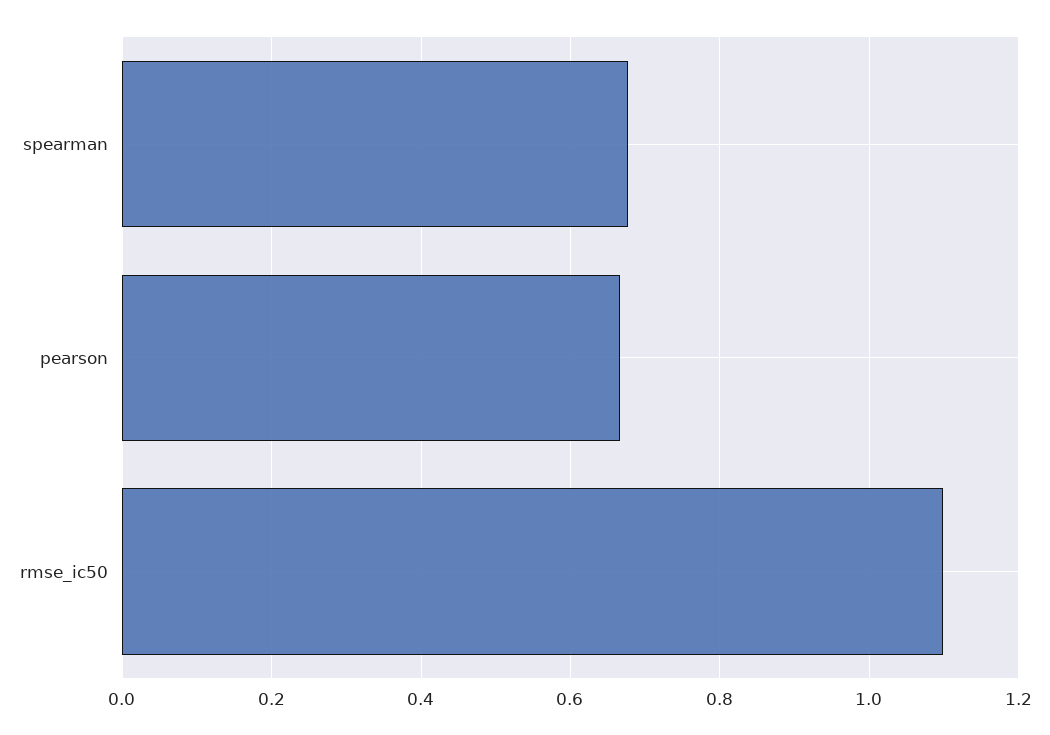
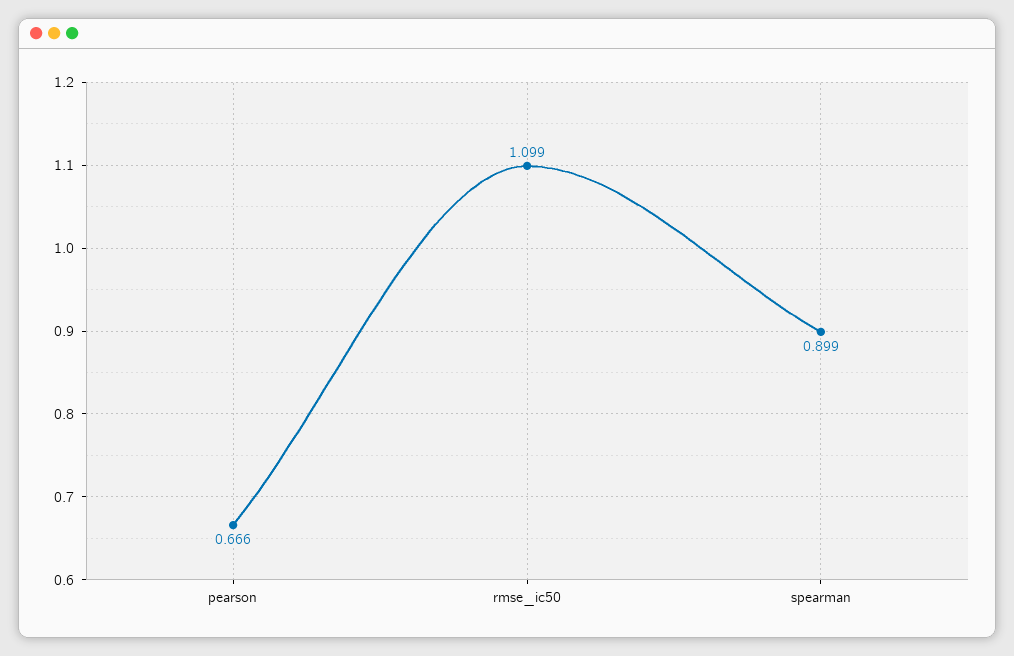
  {
-   "spearman": 0.68,
+   "spearman": 0.899,
    "pearson": 0.666,
    "rmse_ic50": 1.099
  }

